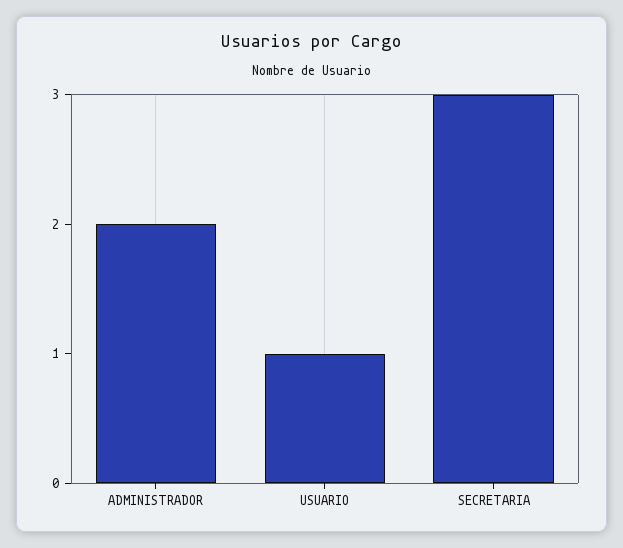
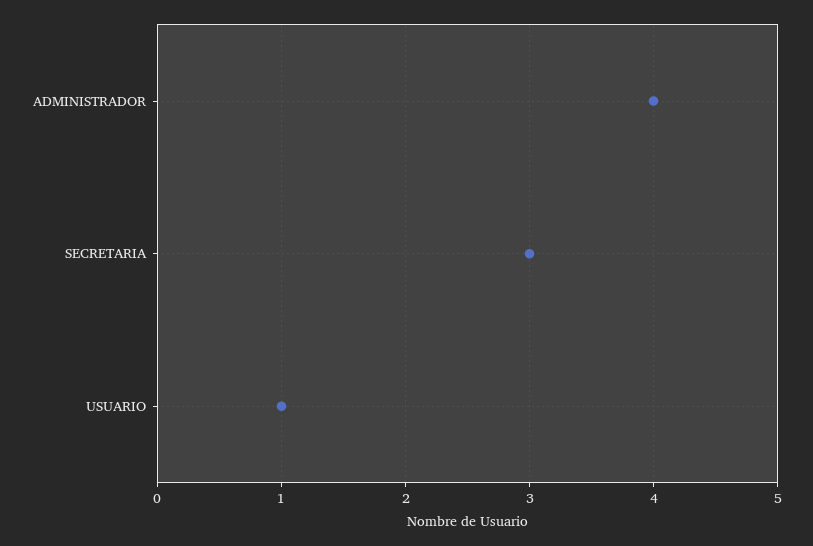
  {
-   "ADMINISTRADOR": 2,
+   "ADMINISTRADOR": 4,
    "USUARIO": 1,
    "SECRETARIA": 3
  }

